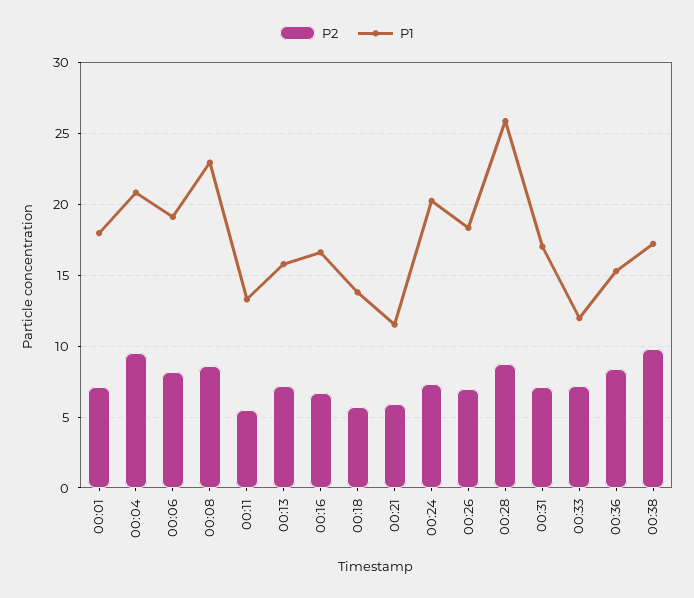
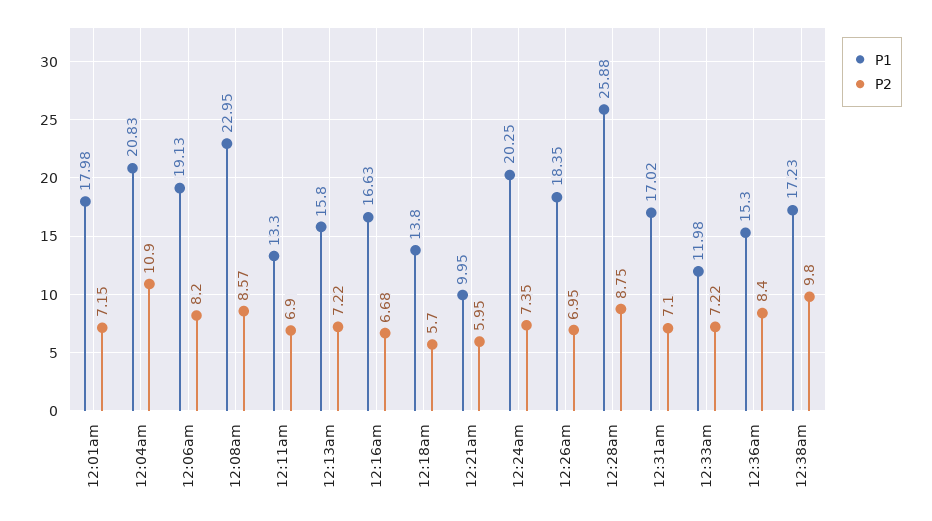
  {
    "P2": {
      "00:01": 7.15,
-     "00:04": 9.5,
+     "00:04": 10.9,
      "00:06": 8.2,
      "00:08": 8.57,
-     "00:11": 5.5,
+     "00:11": 6.9,
      "00:13": 7.22,
      "00:16": 6.68,
      "00:18": 5.7,
      "00:21": 5.95,
      "00:24": 7.35,
      "00:26": 6.95,
      "00:28": 8.75,
      "00:31": 7.1,
      "00:33": 7.22,
      "00:36": 8.4,
      "00:38": 9.8
    },
    "P1": {
      "00:01": 17.98,
      "00:04": 20.83,
      "00:06": 19.13,
      "00:08": 22.95,
      "00:11": 13.3,
      "00:13": 15.8,
      "00:16": 16.63,
      "00:18": 13.8,
-     "00:21": 11.5,
+     "00:21": 9.95,
      "00:24": 20.25,
      "00:26": 18.35,
      "00:28": 25.88,
      "00:31": 17.02,
      "00:33": 11.98,
      "00:36": 15.3,
      "00:38": 17.23
    }
  }

